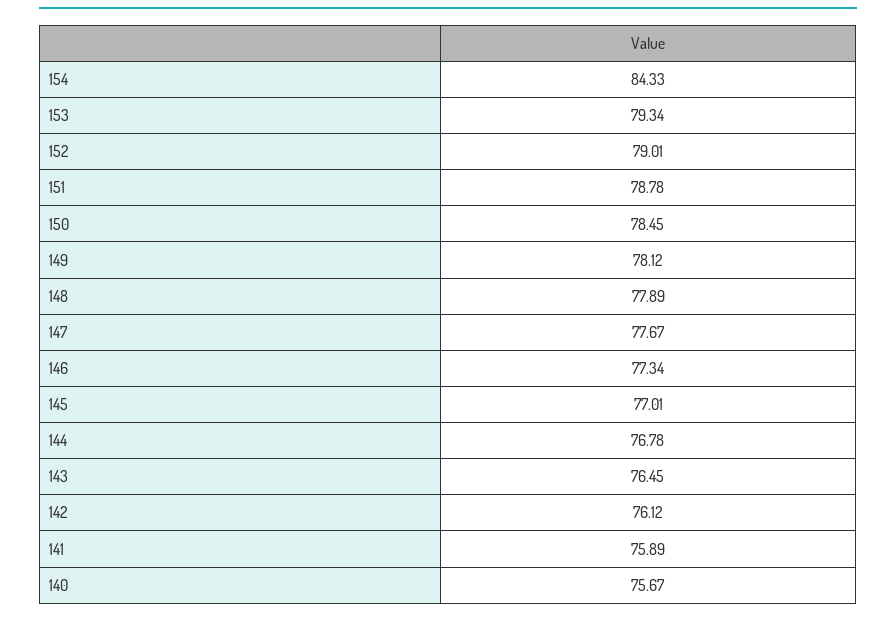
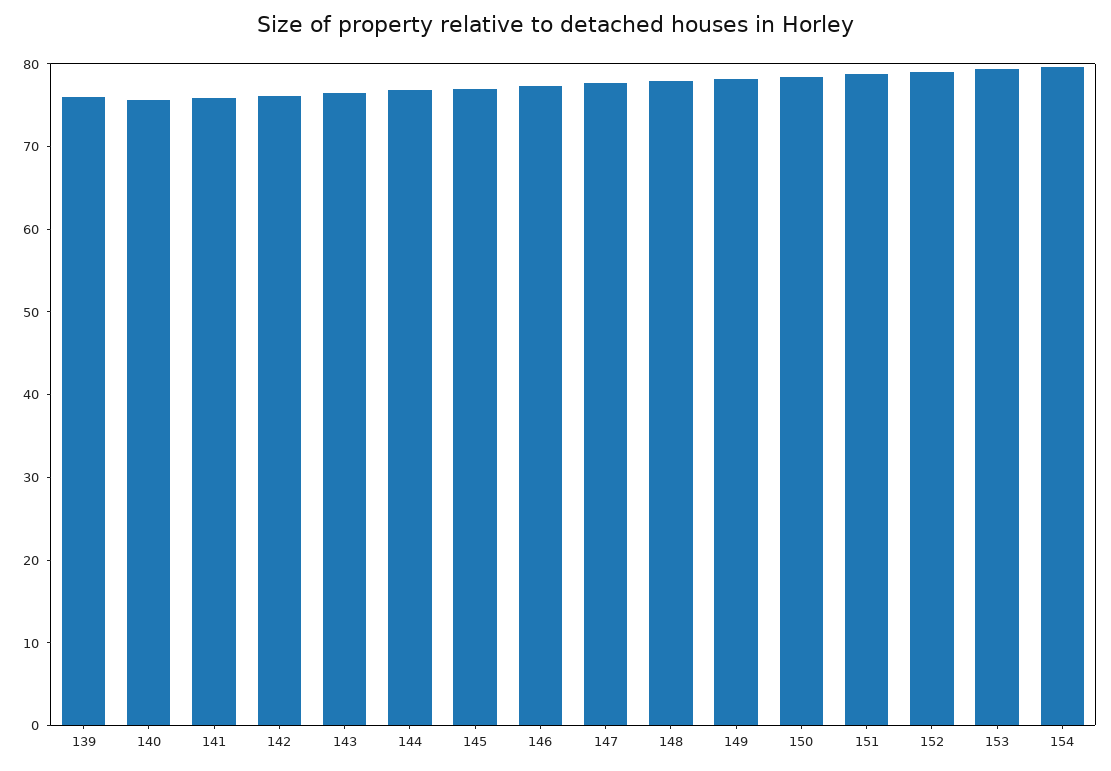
  {
-   "154": 84.33,
+   "154": 80,
    "153": 79.34,
    "152": 79.01,
    "151": 78.78,
    "150": 78.45,
    "149": 78.12,
    "148": 77.89,
    "147": 77.67,
    "146": 77.34,
    "145": 77.01,
    "144": 76.78,
    "143": 76.45,
    "142": 76.12,
    "141": 75.89,
-   "140": 75.67
+   "140": 75.67,
+   "139": 76
  }

